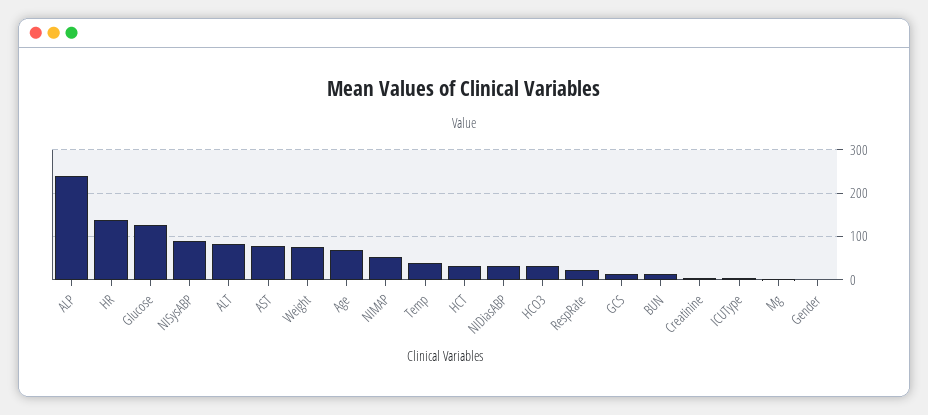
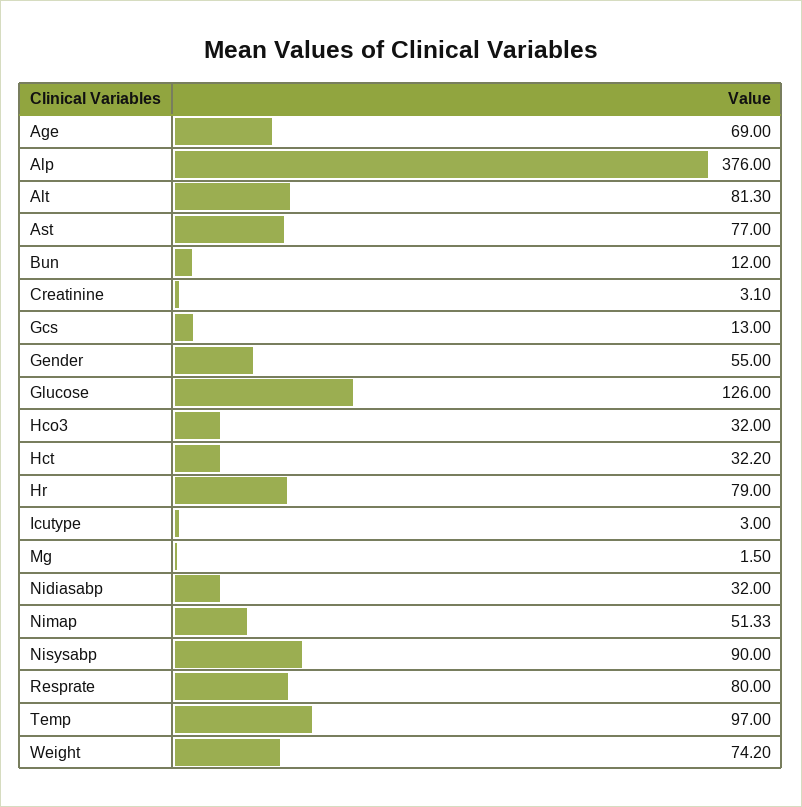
  {
-   "ALP": 240,
+   "ALP": 376,
-   "HR": 140,
+   "HR": 79,
    "Glucose": 126,
    "NISysABP": 90,
    "ALT": 81.3,
    "AST": 77,
    "Weight": 74.2,
    "Age": 69,
    "NIMAP": 51.33,
-   "Temp": 40,
+   "Temp": 97,
    "HCT": 32.2,
    "NIDiasABP": 32,
    "HCO3": 32,
-   "RespRate": 20,
+   "RespRate": 80,
    "GCS": 13,
    "BUN": 12,
    "Creatinine": 3.1,
    "ICUType": 3,
    "Mg": 1.5,
-   "Gender": 0
+   "Gender": 55
  }

